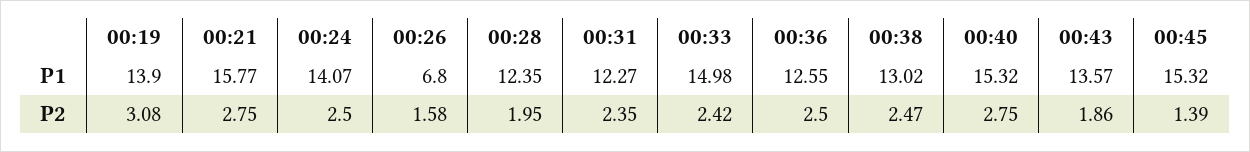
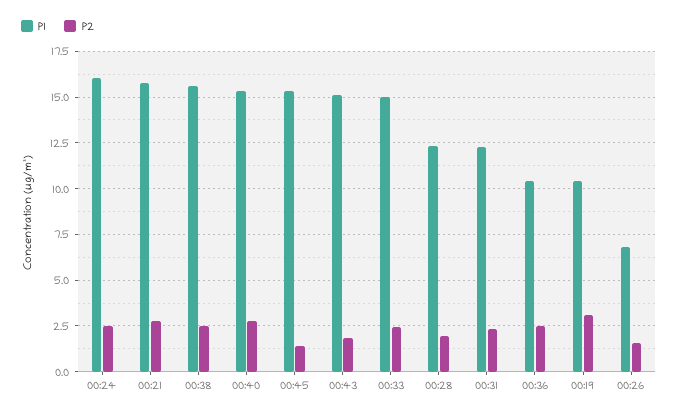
  {
    "P1": {
-     "00:19": 13.9,
+     "00:19": 10.5,
      "00:21": 15.77,
-     "00:24": 14.07,
+     "00:24": 16,
      "00:26": 6.8,
      "00:28": 12.35,
      "00:31": 12.27,
      "00:33": 14.98,
-     "00:36": 12.55,
+     "00:36": 10.5,
-     "00:38": 13.02,
+     "00:38": 15.5,
      "00:40": 15.32,
-     "00:43": 13.57,
+     "00:43": 15,
      "00:45": 15.32
    },
    "P2": {
      "00:19": 3.08,
      "00:21": 2.75,
      "00:24": 2.5,
      "00:26": 1.58,
      "00:28": 1.95,
      "00:31": 2.35,
      "00:33": 2.42,
      "00:36": 2.5,
      "00:38": 2.47,
      "00:40": 2.75,
      "00:43": 1.86,
      "00:45": 1.39
    }
  }

